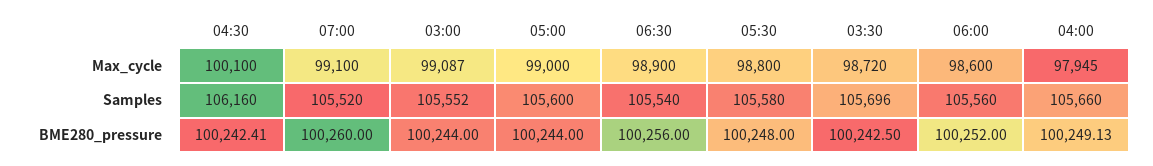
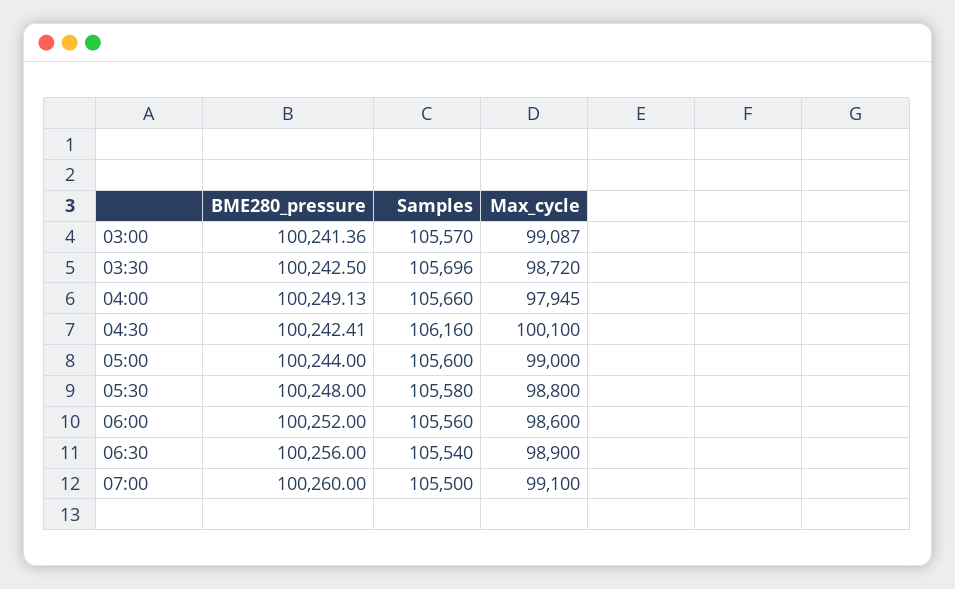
  {
    "04:30": {
      "Max_cycle": 100100,
      "Samples": 106160,
      "BME280_pressure": 100242.41
    },
    "07:00": {
      "Max_cycle": 99100,
-     "Samples": 105520,
+     "Samples": 105500,
      "BME280_pressure": 100260
    },
    "03:00": {
      "Max_cycle": 99087,
-     "Samples": 105552,
+     "Samples": 105570,
-     "BME280_pressure": 100244
+     "BME280_pressure": 100241.36
    },
    "05:00": {
      "Max_cycle": 99000,
      "Samples": 105600,
      "BME280_pressure": 100244
    },
    "06:30": {
      "Max_cycle": 98900,
      "Samples": 105540,
      "BME280_pressure": 100256
    },
    "05:30": {
      "Max_cycle": 98800,
      "Samples": 105580,
      "BME280_pressure": 100248
    },
    "03:30": {
      "Max_cycle": 98720,
      "Samples": 105696,
      "BME280_pressure": 100242.5
    },
    "06:00": {
      "Max_cycle": 98600,
      "Samples": 105560,
      "BME280_pressure": 100252
    },
    "04:00": {
      "Max_cycle": 97945,
      "Samples": 105660,
      "BME280_pressure": 100249.13
    }
  }

